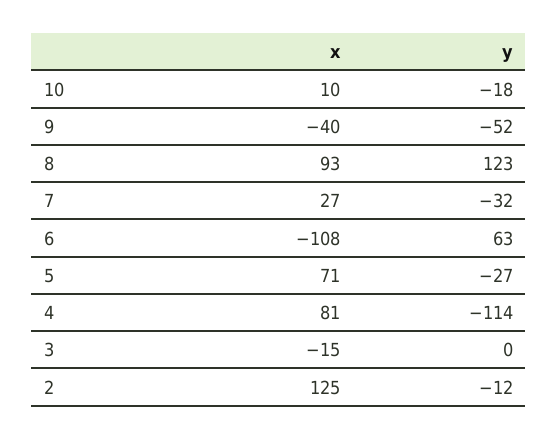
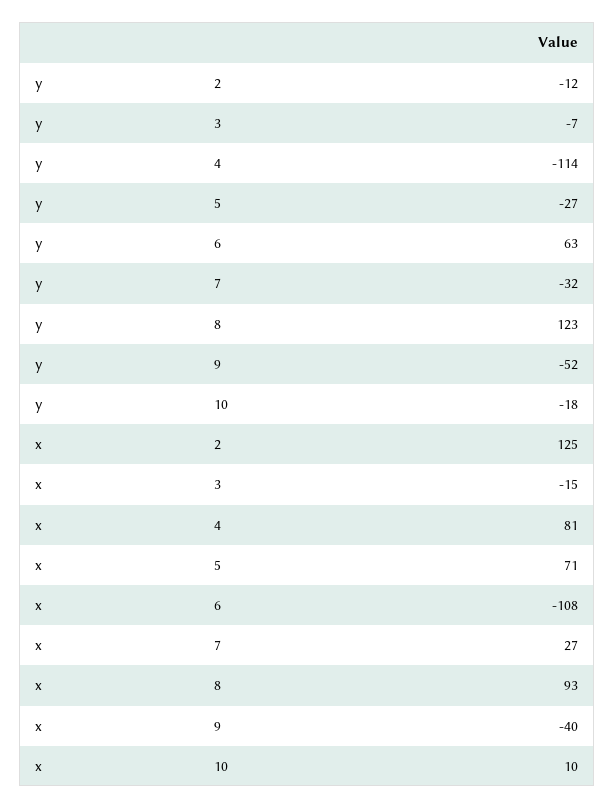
  {
    "x": {
      "10": 10,
      "9": -40,
      "8": 93,
      "7": 27,
      "6": -108,
      "5": 71,
      "4": 81,
      "3": -15,
      "2": 125
    },
    "y": {
      "10": -18,
      "9": -52,
      "8": 123,
      "7": -32,
      "6": 63,
      "5": -27,
      "4": -114,
-     "3": 0,
+     "3": -7,
      "2": -12
    }
  }

